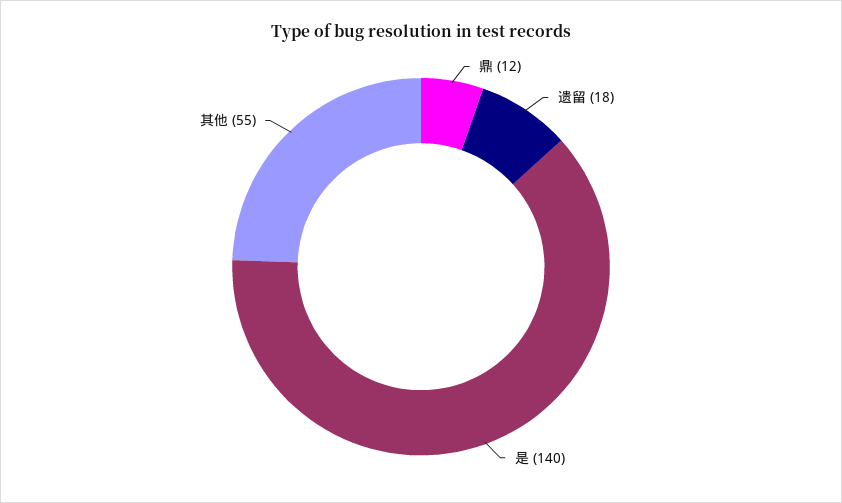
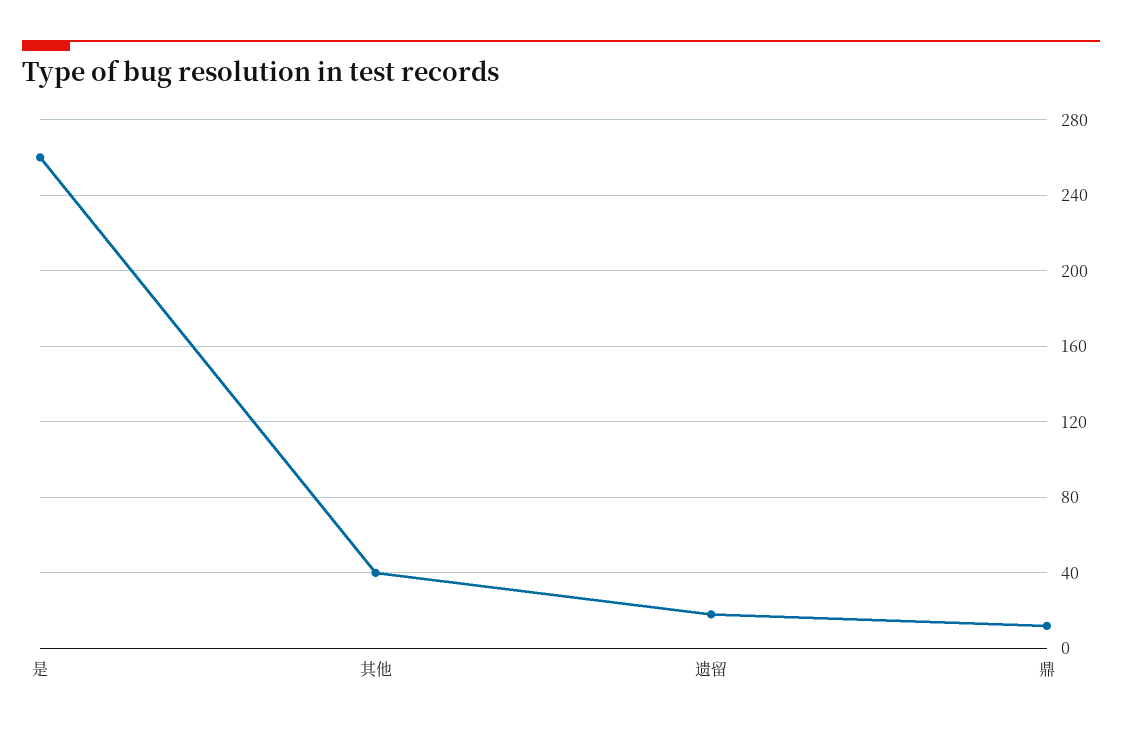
  {
    "鼎": 12,
    "遗留": 18,
-   "是": 140,
+   "是": 260,
-   "其他": 55
+   "其他": 40
  }

